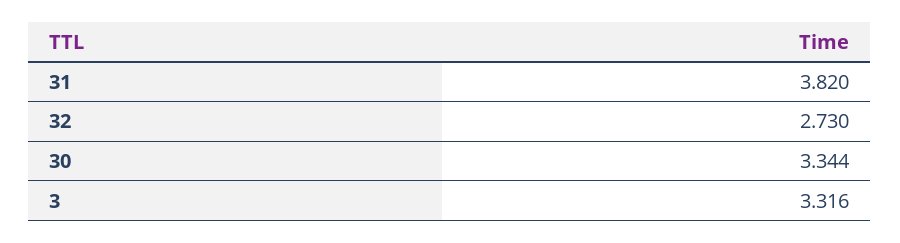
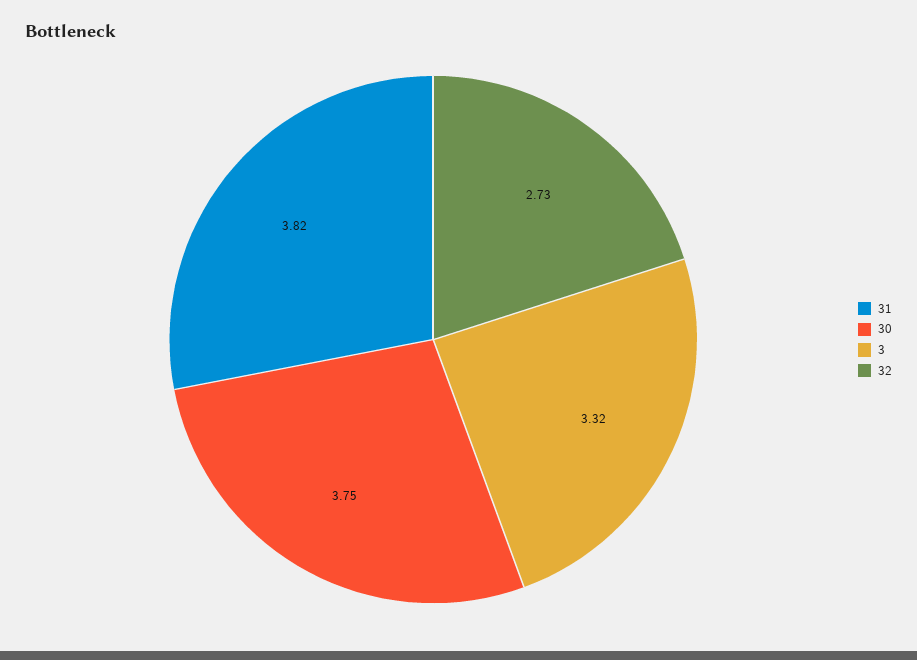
  {
    "31": 3.82,
    "32": 2.73,
-   "30": 3.344,
+   "30": 3.75,
    "3": 3.316
  }

